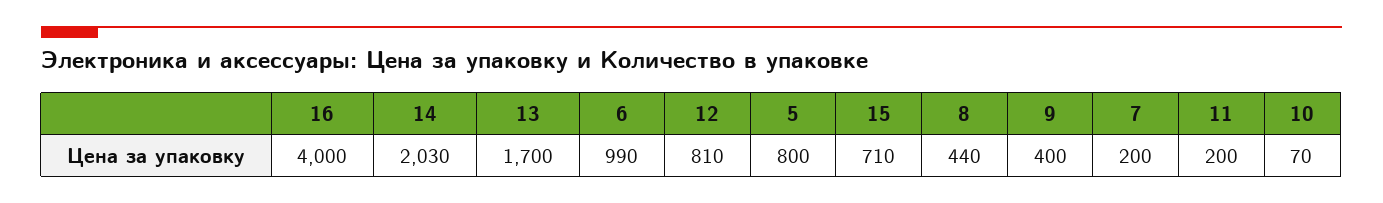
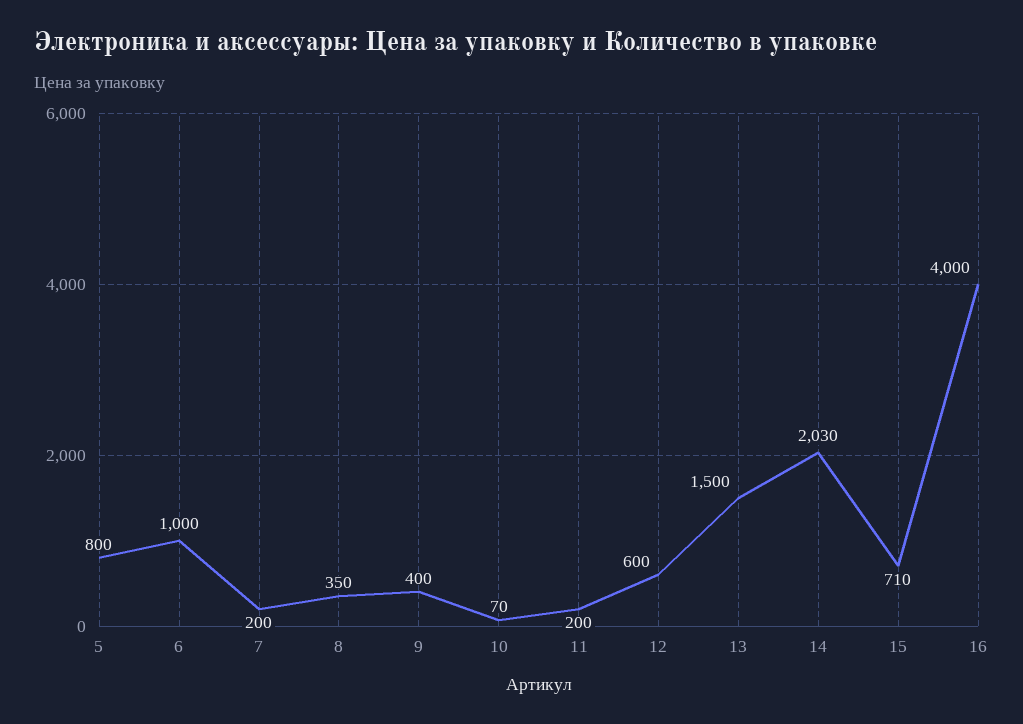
  {
    "16": 4000,
    "14": 2030,
-   "13": 1700,
+   "13": 1500,
-   "6": 990,
+   "6": 1000,
-   "12": 810,
+   "12": 600,
    "5": 800,
    "15": 710,
-   "8": 440,
+   "8": 350,
    "9": 400,
    "7": 200,
    "11": 200,
    "10": 70
  }

